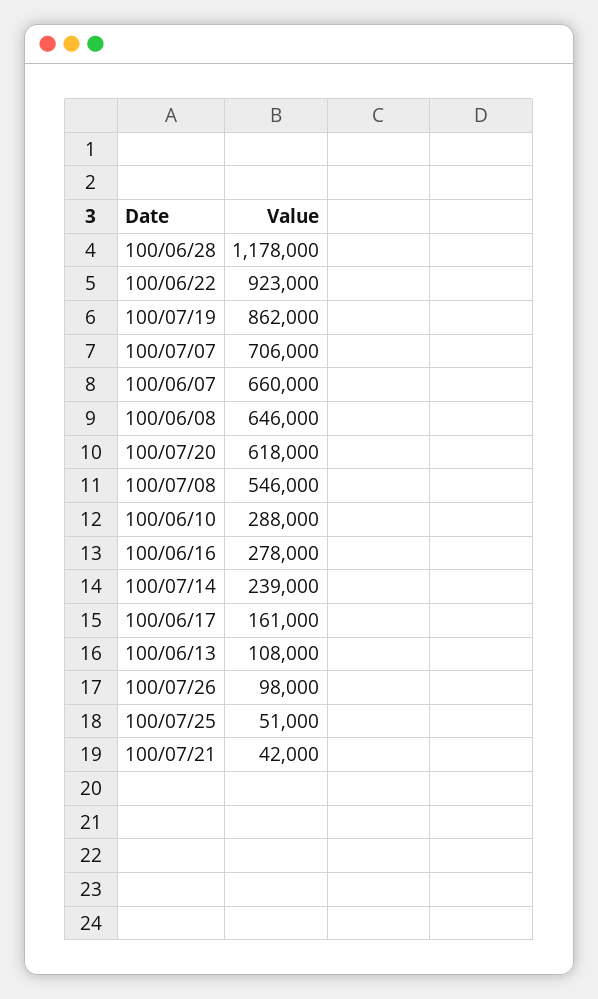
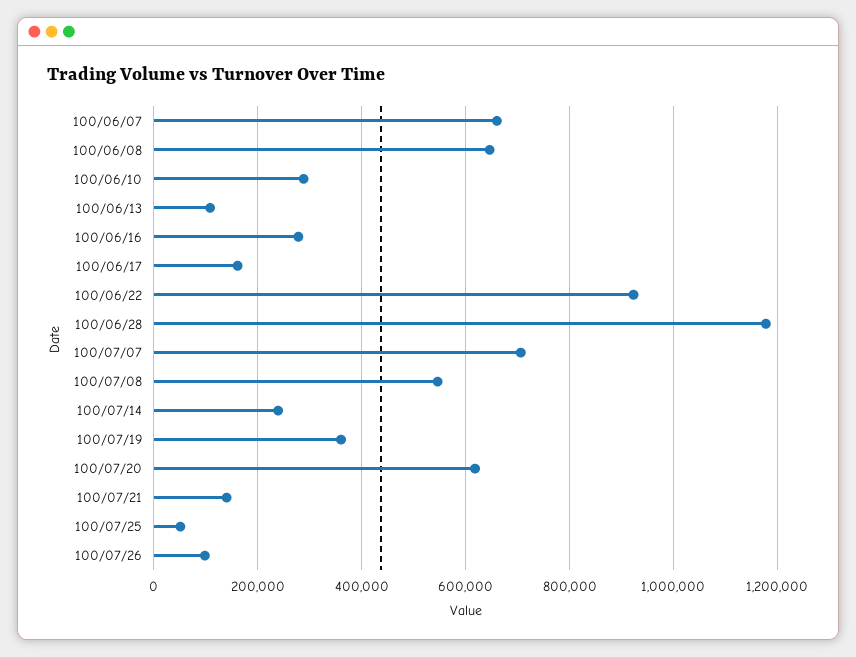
  {
    "100/06/28": 1178000,
    "100/06/22": 923000,
-   "100/07/19": 862000,
+   "100/07/19": 360000,
    "100/07/07": 706000,
    "100/06/07": 660000,
    "100/06/08": 646000,
    "100/07/20": 618000,
    "100/07/08": 546000,
    "100/06/10": 288000,
    "100/06/16": 278000,
    "100/07/14": 239000,
    "100/06/17": 161000,
    "100/06/13": 108000,
    "100/07/26": 98000,
    "100/07/25": 51000,
-   "100/07/21": 42000
+   "100/07/21": 140000
  }

